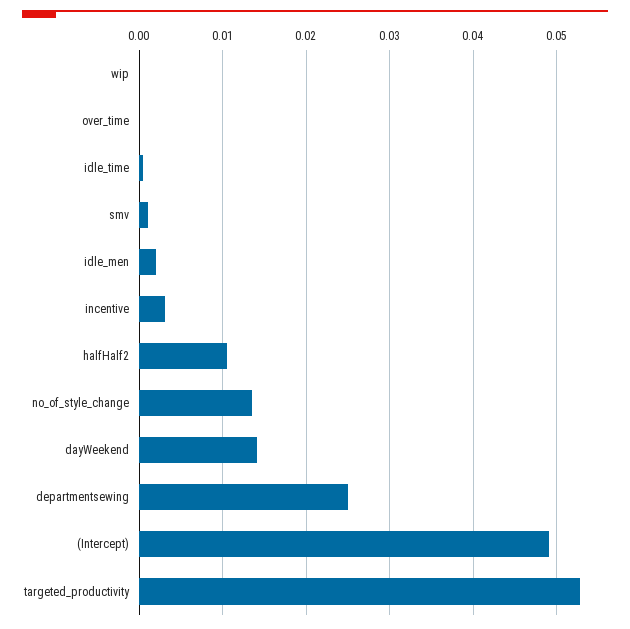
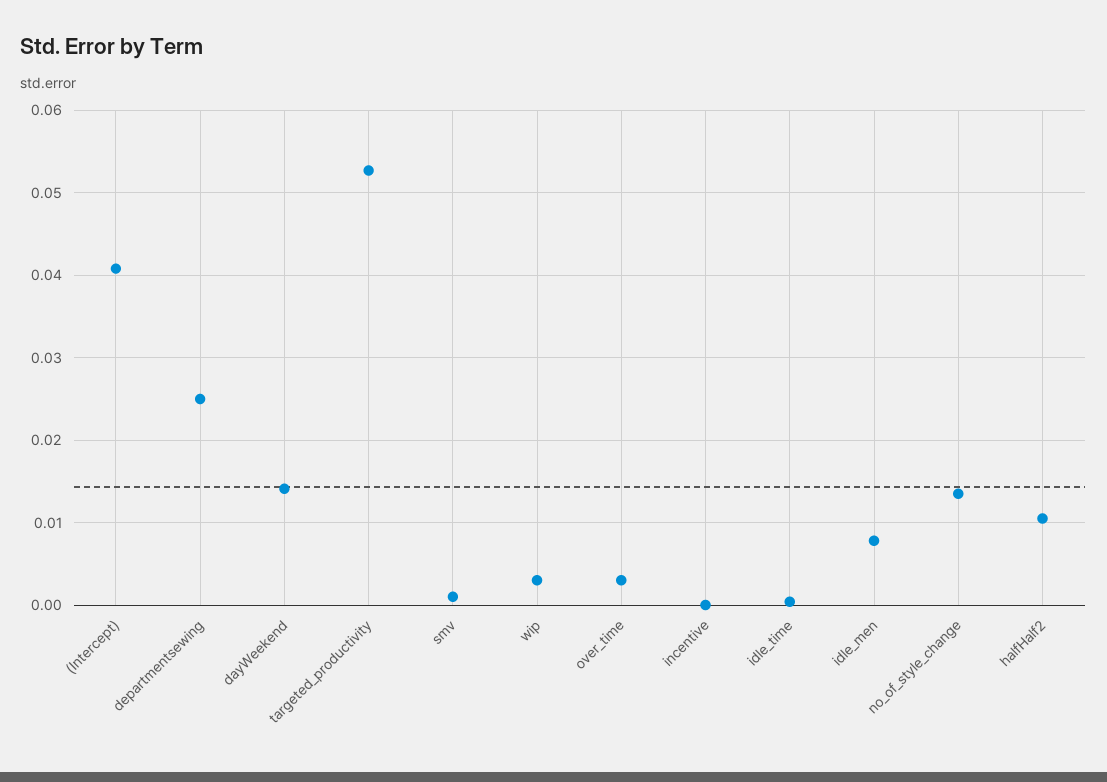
  {
-   "wip": 0,
+   "wip": 0.003,
-   "over_time": 0,
+   "over_time": 0.003,
    "idle_time": 0,
    "smv": 0.001,
-   "idle_men": 0.002,
+   "idle_men": 0.008,
-   "incentive": 0.003,
+   "incentive": 0,
    "halfHalf2": 0.011,
    "no_of_style_change": 0.014,
    "dayWeekend": 0.014,
    "departmentsewing": 0.025,
-   "(Intercept)": 0.049,
+   "(Intercept)": 0.041,
    "targeted_productivity": 0.053
  }

